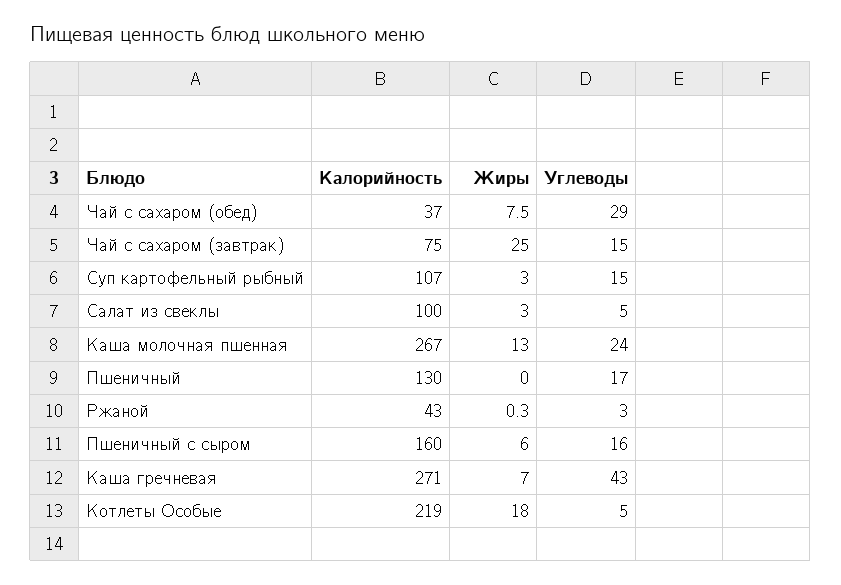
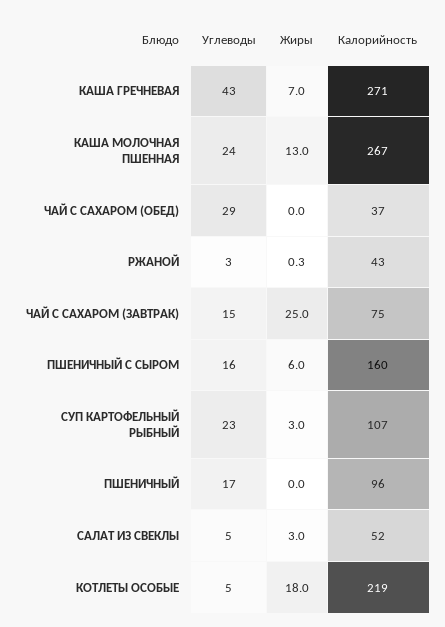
  {
    "Калорийность": {
      "Чай с сахаром (обед)": 37,
      "Чай с сахаром (завтрак)": 75,
      "Суп картофельный рыбный": 107,
-     "Салат из свеклы": 100,
+     "Салат из свеклы": 52,
      "Каша молочная пшенная": 267,
-     "Пшеничный": 130,
+     "Пшеничный": 96,
      "Ржаной": 43,
      "Пшеничный с сыром": 160,
      "Каша гречневая": 271,
      "Котлеты Особые": 219
    },
    "Жиры": {
-     "Чай с сахаром (обед)": 7.5,
+     "Чай с сахаром (обед)": 0,
      "Чай с сахаром (завтрак)": 25,
      "Суп картофельный рыбный": 3,
      "Салат из свеклы": 3,
      "Каша молочная пшенная": 13,
      "Пшеничный": 0,
      "Ржаной": 0.3,
      "Пшеничный с сыром": 6,
      "Каша гречневая": 7,
      "Котлеты Особые": 18
    },
    "Углеводы": {
      "Чай с сахаром (обед)": 29,
      "Чай с сахаром (завтрак)": 15,
-     "Суп картофельный рыбный": 15,
+     "Суп картофельный рыбный": 23,
      "Салат из свеклы": 5,
      "Каша молочная пшенная": 24,
      "Пшеничный": 17,
      "Ржаной": 3,
      "Пшеничный с сыром": 16,
      "Каша гречневая": 43,
      "Котлеты Особые": 5
    }
  }

